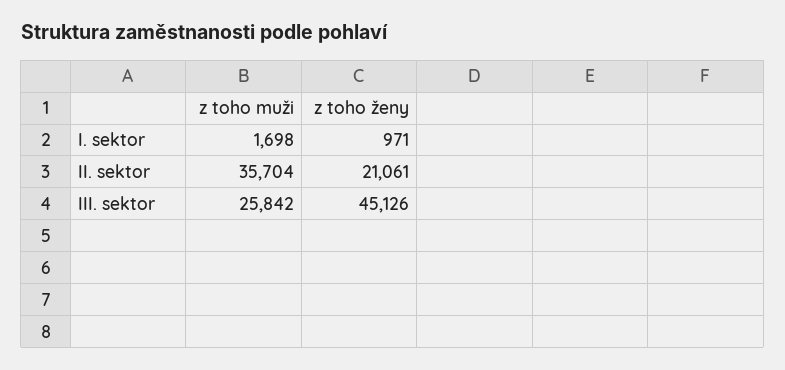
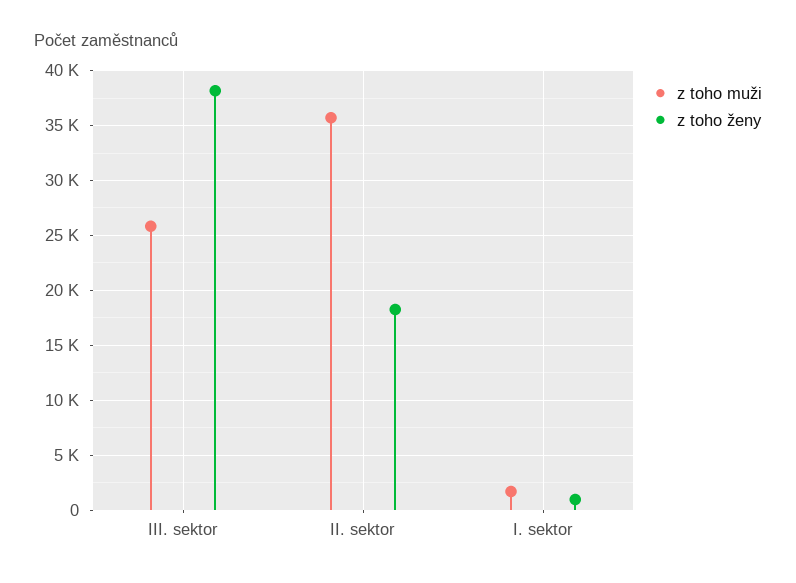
  {
    "z toho muži": {
      "I. sektor": 1698,
      "II. sektor": 35704,
      "III. sektor": 25842
    },
    "z toho ženy": {
      "I. sektor": 971,
-     "II. sektor": 21061,
+     "II. sektor": 18000,
-     "III. sektor": 45126
+     "III. sektor": 38000
    }
  }

